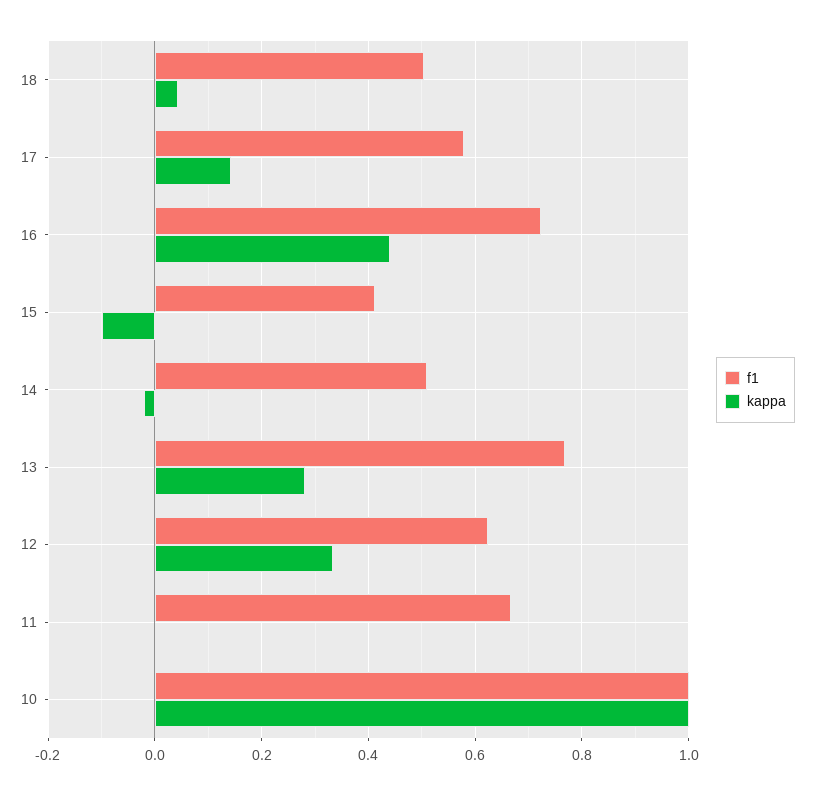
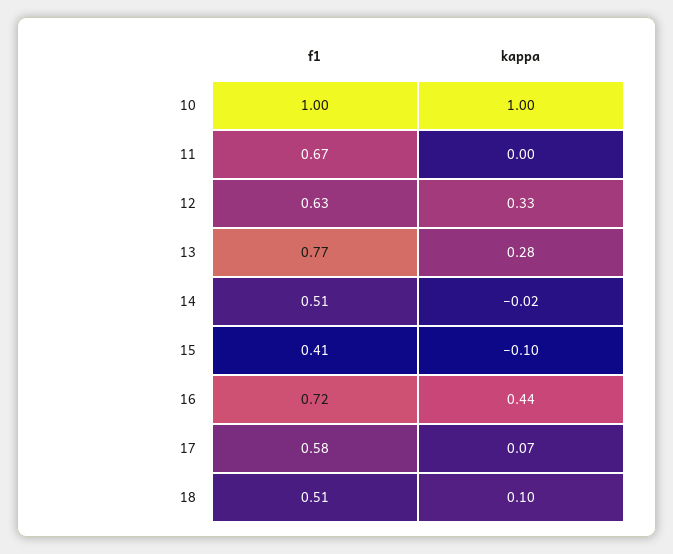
  {
    "f1": {
      "18": 0.51,
      "17": 0.58,
      "16": 0.72,
      "15": 0.41,
      "14": 0.51,
      "13": 0.77,
      "12": 0.63,
      "11": 0.67,
      "10": 1
    },
    "kappa": {
-     "18": 0.04,
+     "18": 0.1,
-     "17": 0.14,
+     "17": 0.07,
      "16": 0.44,
      "15": -0.1,
      "14": -0.02,
      "13": 0.28,
      "12": 0.33,
      "11": 0,
      "10": 1
    }
  }

